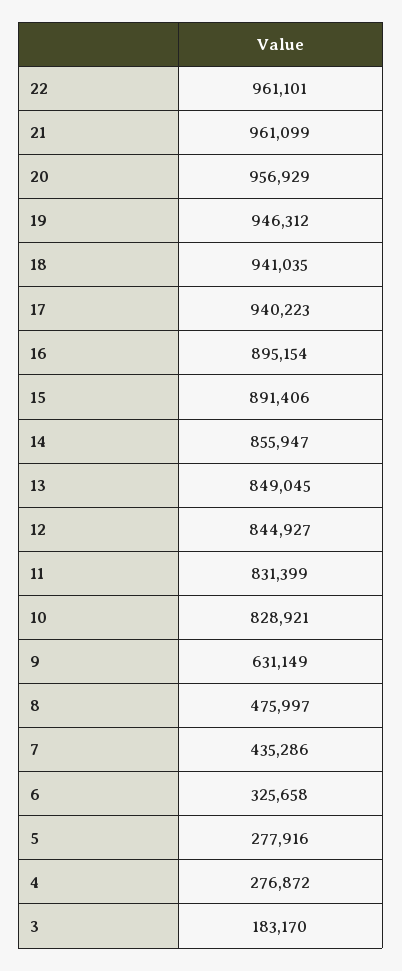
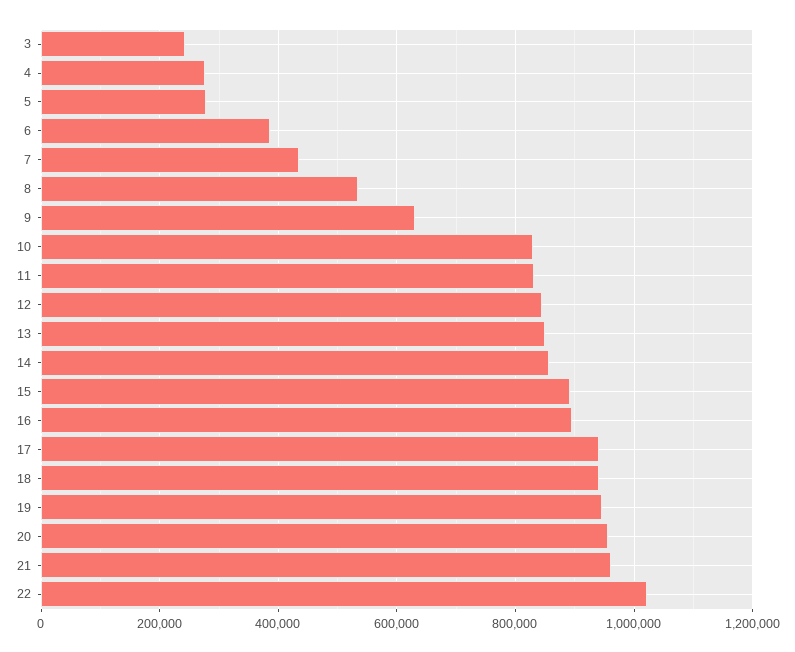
  {
-   "22": 961101,
+   "22": 1020000,
    "21": 961099,
    "20": 956929,
    "19": 946312,
    "18": 941035,
    "17": 940223,
    "16": 895154,
    "15": 891406,
    "14": 855947,
    "13": 849045,
    "12": 844927,
    "11": 831399,
    "10": 828921,
    "9": 631149,
-   "8": 475997,
+   "8": 540000,
    "7": 435286,
-   "6": 325658,
+   "6": 380000,
    "5": 277916,
    "4": 276872,
-   "3": 183170
+   "3": 240000
  }

